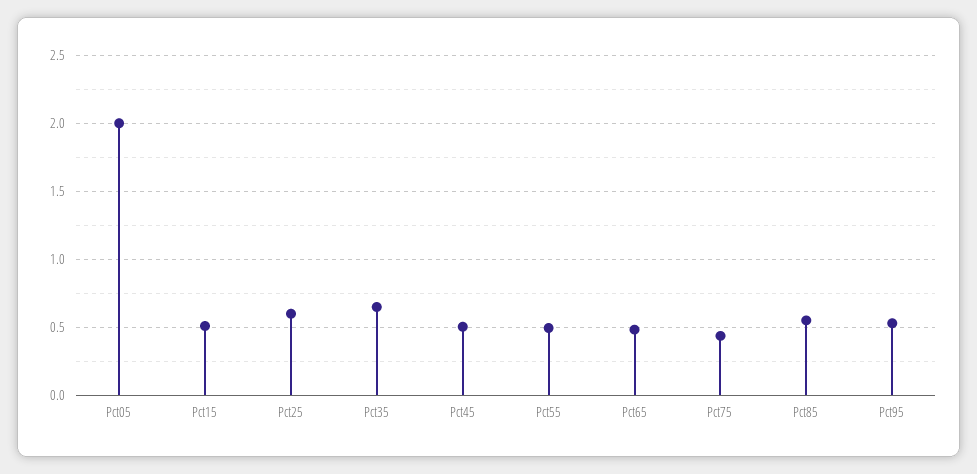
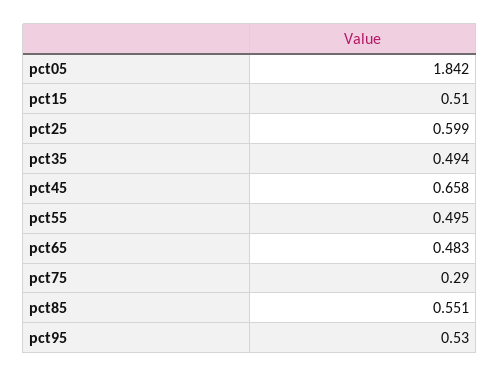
  {
-   "Pct05": 2,
+   "Pct05": 1.842,
    "Pct15": 0.51,
    "Pct25": 0.599,
-   "Pct35": 0.65,
+   "Pct35": 0.494,
-   "Pct45": 0.5,
+   "Pct45": 0.658,
    "Pct55": 0.495,
    "Pct65": 0.483,
-   "Pct75": 0.45,
+   "Pct75": 0.29,
    "Pct85": 0.551,
    "Pct95": 0.53
  }

